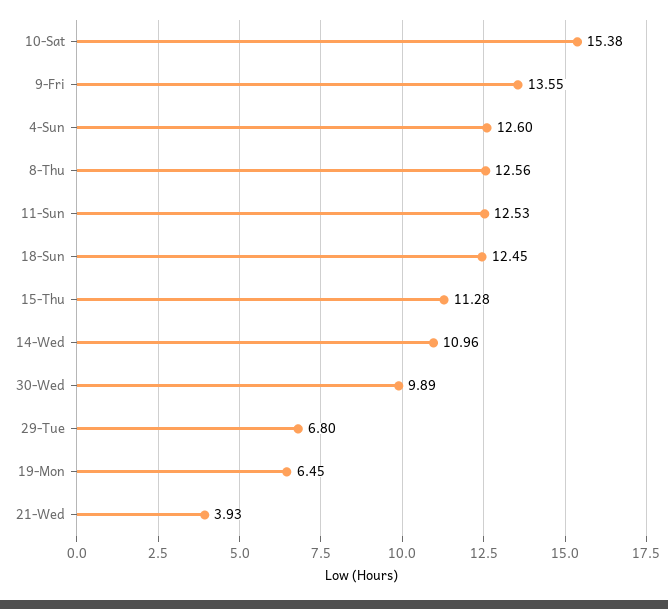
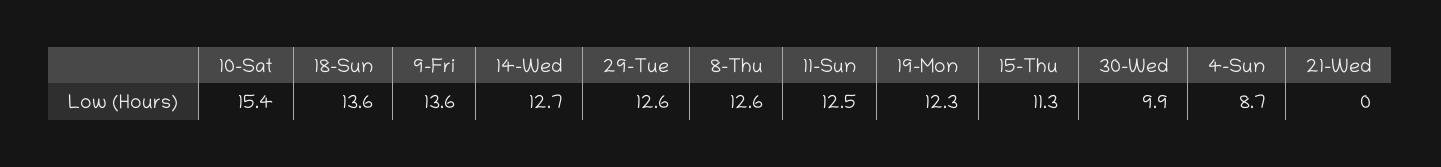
  {
    "10-Sat": 15.38,
    "9-Fri": 13.55,
-   "4-Sun": 12.6,
+   "4-Sun": 8.7,
    "8-Thu": 12.56,
    "11-Sun": 12.53,
-   "18-Sun": 12.45,
+   "18-Sun": 13.6,
    "15-Thu": 11.28,
-   "14-Wed": 10.96,
+   "14-Wed": 12.7,
    "30-Wed": 9.89,
-   "29-Tue": 6.8,
+   "29-Tue": 12.6,
-   "19-Mon": 6.45,
+   "19-Mon": 12.3,
-   "21-Wed": 3.93
+   "21-Wed": 0
  }

